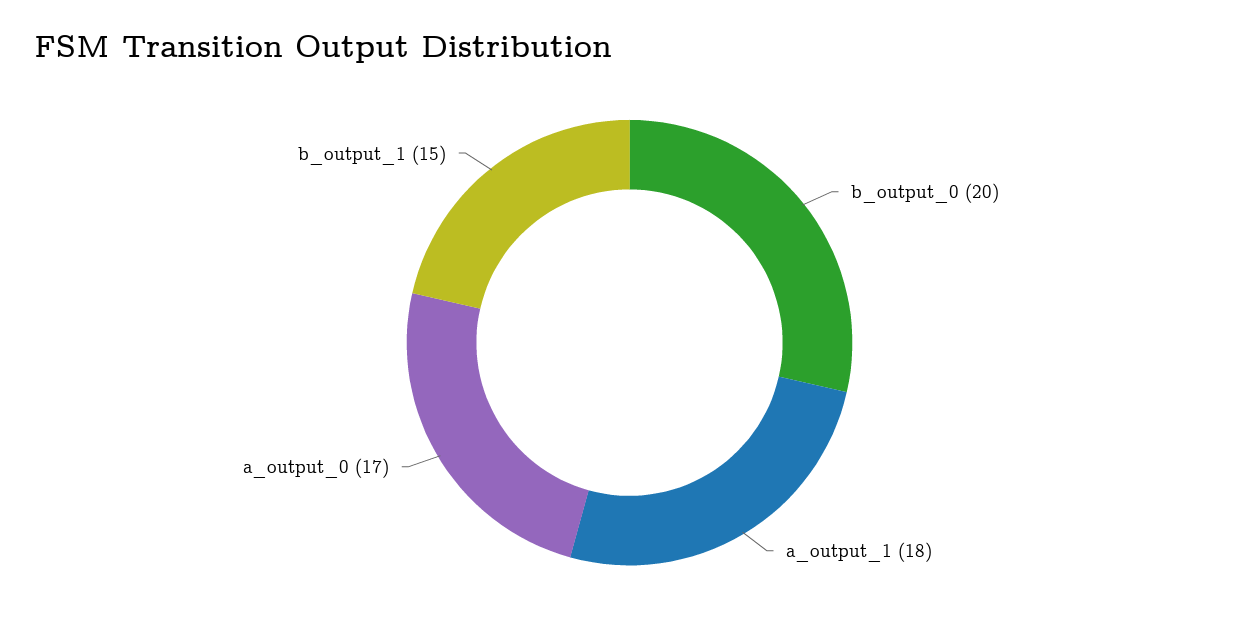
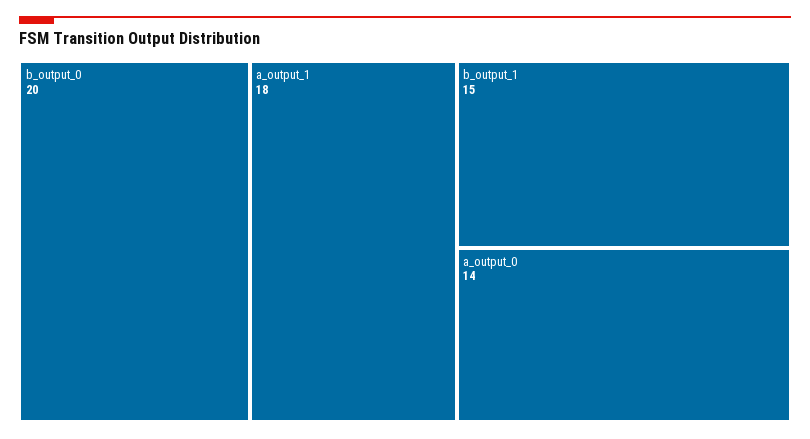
  {
    "b_output_0": 20,
    "a_output_1": 18,
-   "a_output_0": 17,
+   "a_output_0": 14,
    "b_output_1": 15
  }

